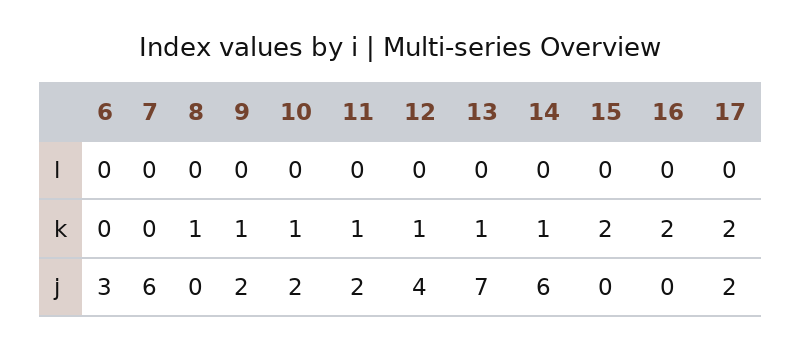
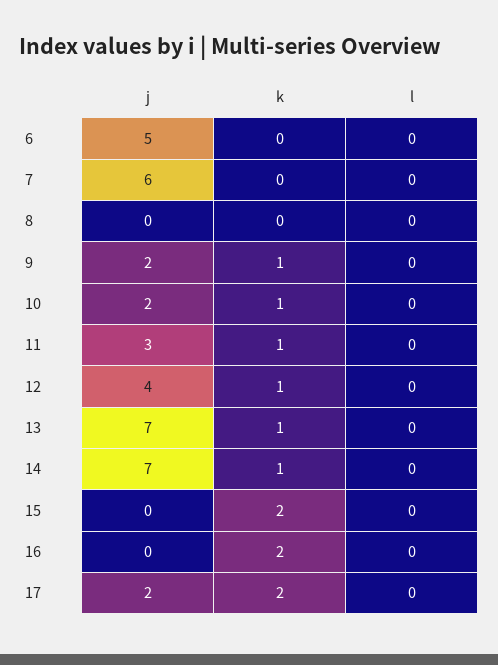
  {
    "6": {
      "l": 0,
      "k": 0,
-     "j": 3
+     "j": 5
    },
    "7": {
      "l": 0,
      "k": 0,
      "j": 6
    },
    "8": {
      "l": 0,
-     "k": 1,
+     "k": 0,
      "j": 0
    },
    "9": {
      "l": 0,
      "k": 1,
      "j": 2
    },
    "10": {
      "l": 0,
      "k": 1,
      "j": 2
    },
    "11": {
      "l": 0,
      "k": 1,
-     "j": 2
+     "j": 3
    },
    "12": {
      "l": 0,
      "k": 1,
      "j": 4
    },
    "13": {
      "l": 0,
      "k": 1,
      "j": 7
    },
    "14": {
      "l": 0,
      "k": 1,
-     "j": 6
+     "j": 7
    },
    "15": {
      "l": 0,
      "k": 2,
      "j": 0
    },
    "16": {
      "l": 0,
      "k": 2,
      "j": 0
    },
    "17": {
      "l": 0,
      "k": 2,
      "j": 2
    }
  }

